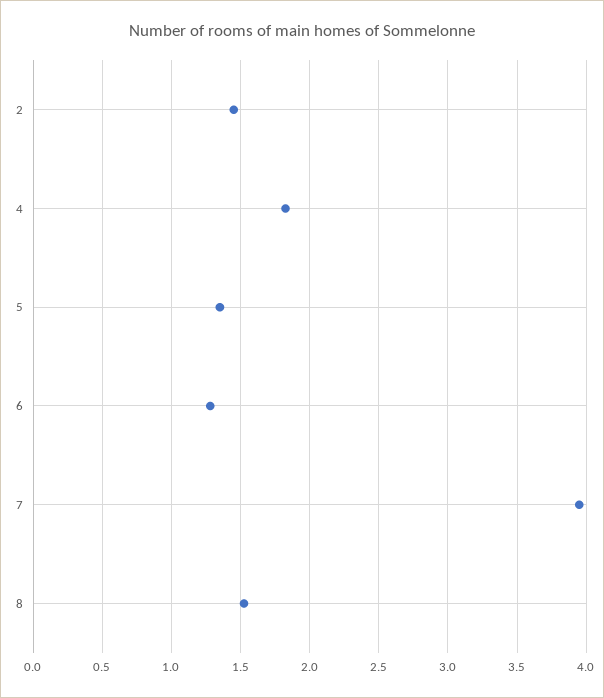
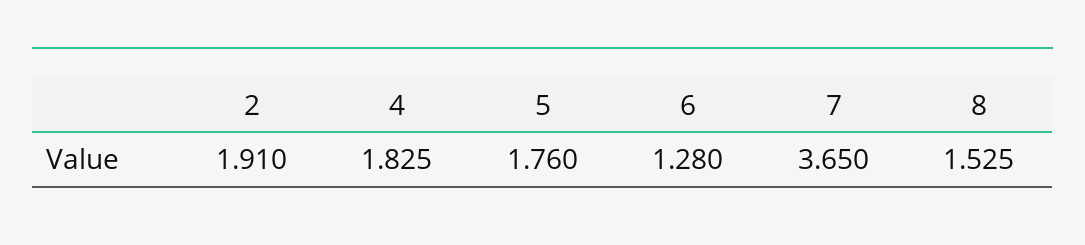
  {
-   "2": 1.45,
+   "2": 1.91,
    "4": 1.825,
-   "5": 1.35,
+   "5": 1.76,
    "6": 1.28,
-   "7": 3.95,
+   "7": 3.65,
    "8": 1.525
  }

